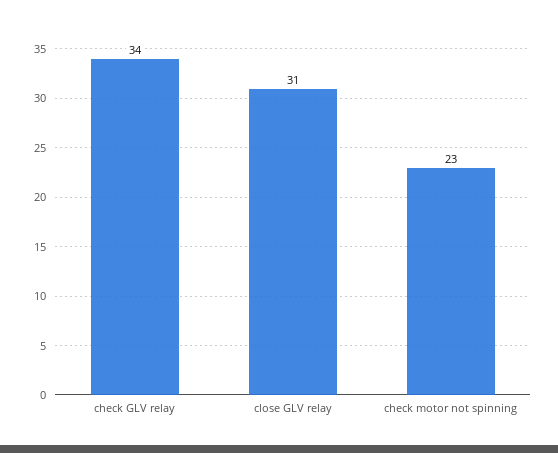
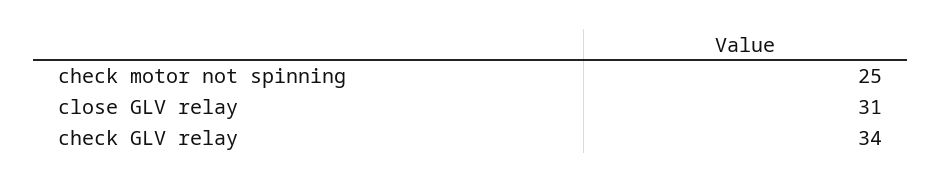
  {
    "check GLV relay": 34,
    "close GLV relay": 31,
-   "check motor not spinning": 23
+   "check motor not spinning": 25
  }

